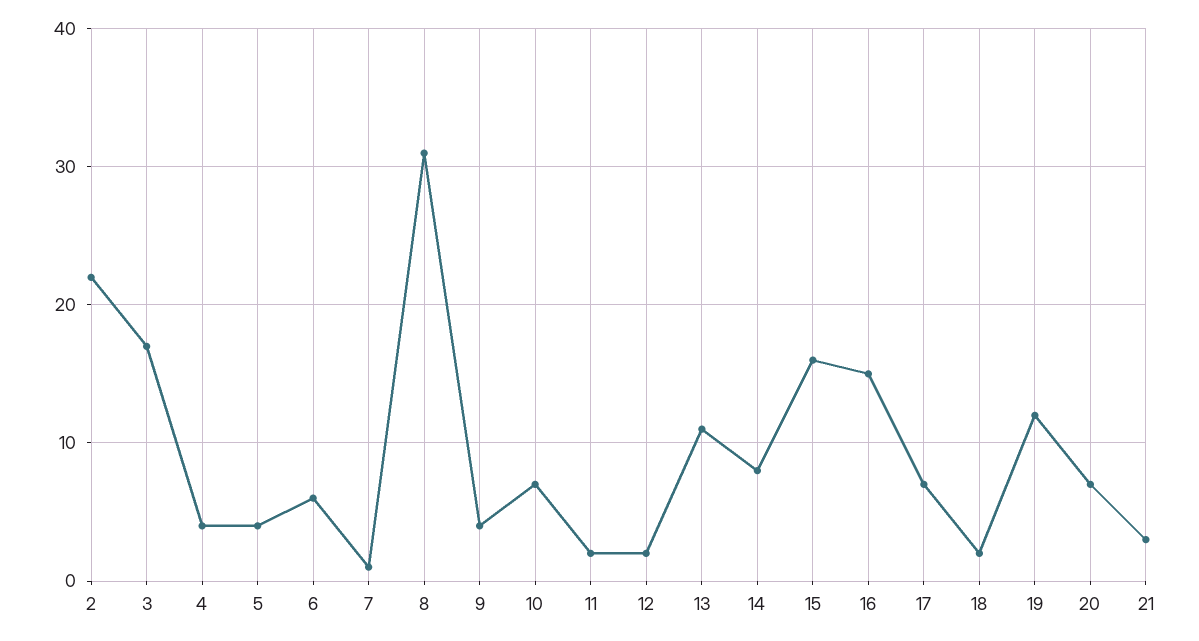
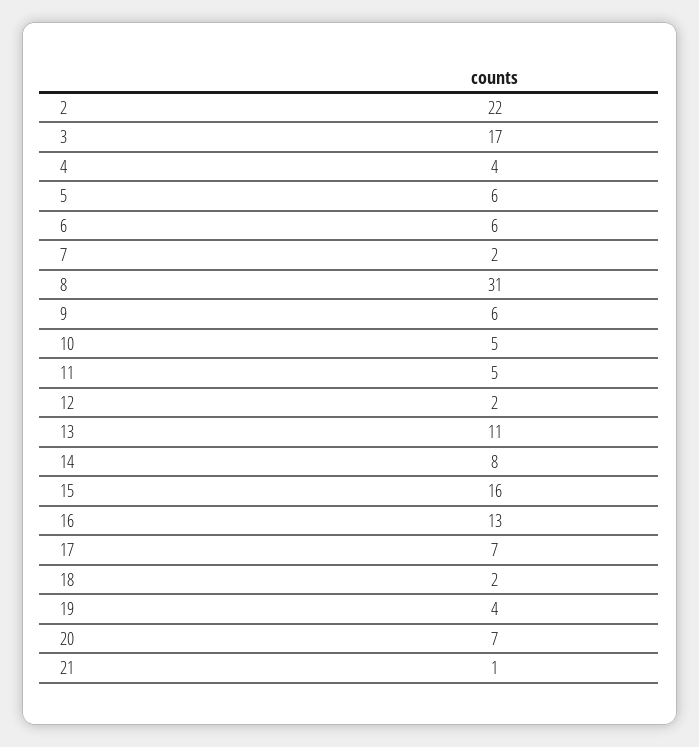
  {
    "2": 22,
    "3": 17,
    "4": 4,
-   "5": 4,
+   "5": 6,
    "6": 6,
-   "7": 1,
+   "7": 2,
    "8": 31,
-   "9": 4,
+   "9": 6,
-   "10": 7,
+   "10": 5,
-   "11": 2,
+   "11": 5,
    "12": 2,
    "13": 11,
    "14": 8,
    "15": 16,
-   "16": 15,
+   "16": 13,
    "17": 7,
    "18": 2,
-   "19": 12,
+   "19": 4,
    "20": 7,
-   "21": 3
+   "21": 1
  }

